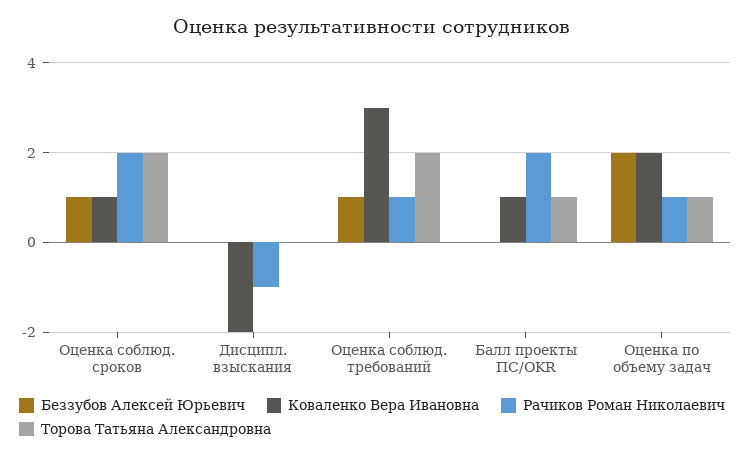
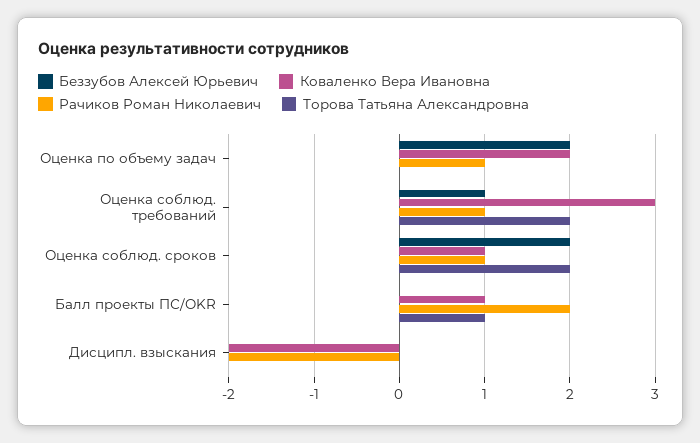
  {
    "Беззубов Алексей Юрьевич": {
-     "Оценка соблюд. сроков": 1,
+     "Оценка соблюд. сроков": 2,
      "Дисципл. взыскания": 0,
      "Оценка соблюд. требований": 1,
      "Балл проекты ПС/OKR": 0,
      "Оценка по объему задач": 2
    },
    "Коваленко Вера Ивановна": {
      "Оценка соблюд. сроков": 1,
      "Дисципл. взыскания": -2,
      "Оценка соблюд. требований": 3,
      "Балл проекты ПС/OKR": 1,
      "Оценка по объему задач": 2
    },
    "Рачиков Роман Николаевич": {
-     "Оценка соблюд. сроков": 2,
+     "Оценка соблюд. сроков": 1,
-     "Дисципл. взыскания": -1,
+     "Дисципл. взыскания": -2,
      "Оценка соблюд. требований": 1,
      "Балл проекты ПС/OKR": 2,
      "Оценка по объему задач": 1
    },
    "Торова Татьяна Александровна": {
      "Оценка соблюд. сроков": 2,
      "Дисципл. взыскания": 0,
      "Оценка соблюд. требований": 2,
      "Балл проекты ПС/OKR": 1,
-     "Оценка по объему задач": 1
+     "Оценка по объему задач": 0
    }
  }

